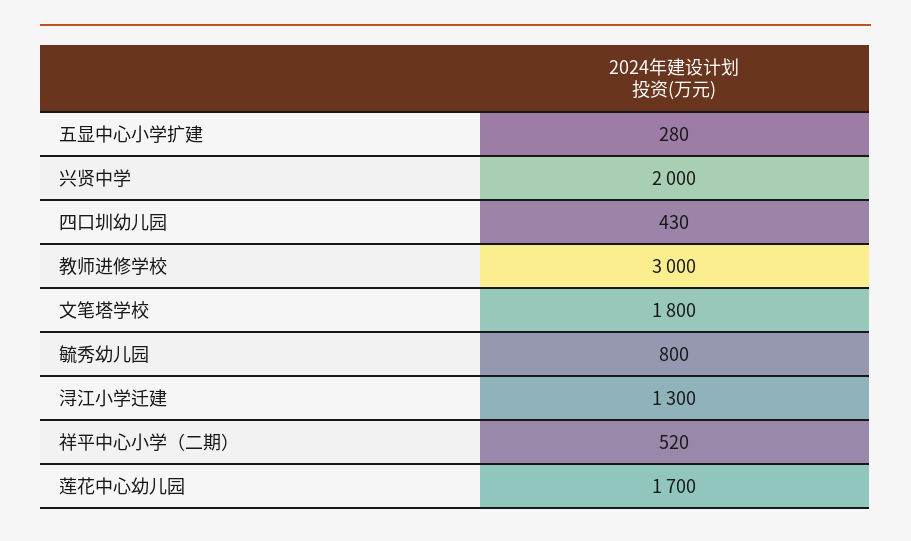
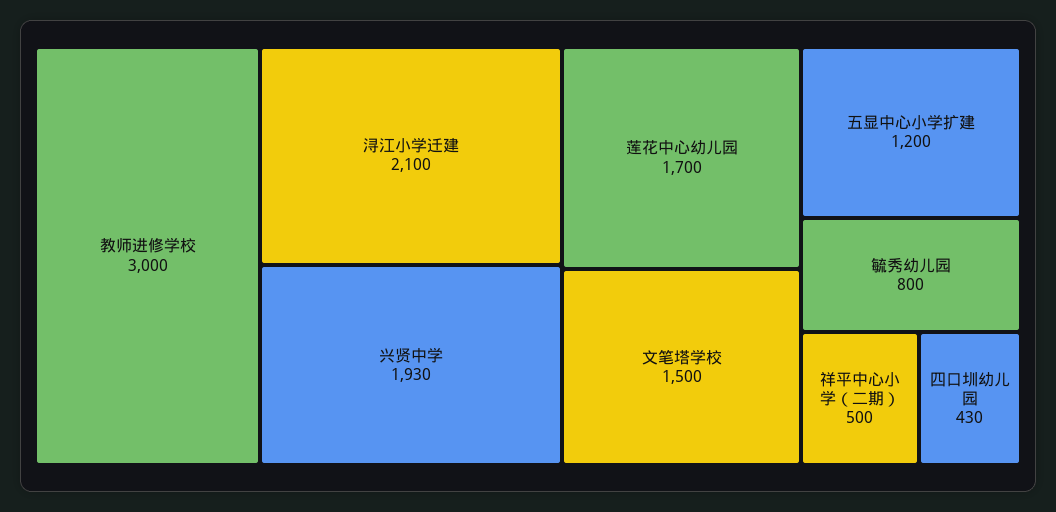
  {
-   "五显中心小学扩建": 280,
+   "五显中心小学扩建": 1200,
-   "兴贤中学": 2000,
+   "兴贤中学": 1930,
    "四口圳幼儿园": 430,
    "教师进修学校": 3000,
-   "文笔塔学校": 1800,
+   "文笔塔学校": 1500,
    "毓秀幼儿园": 800,
-   "浔江小学迁建": 1300,
+   "浔江小学迁建": 2100,
-   "祥平中心小学（二期）": 520,
+   "祥平中心小学（二期）": 500,
    "莲花中心幼儿园": 1700
  }

